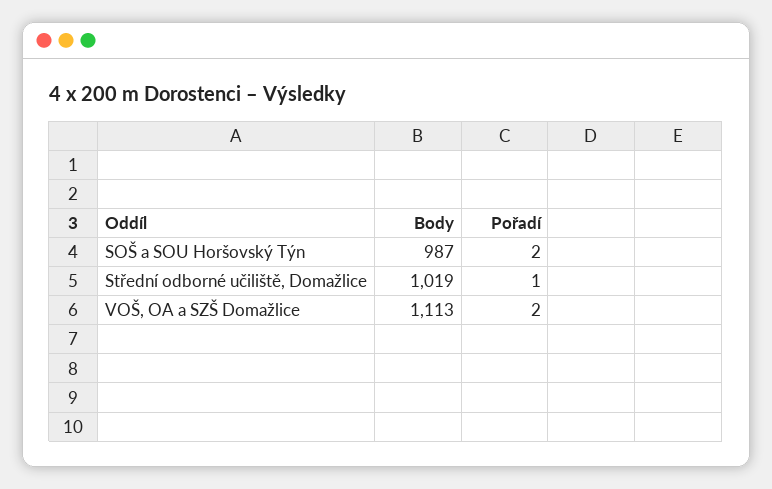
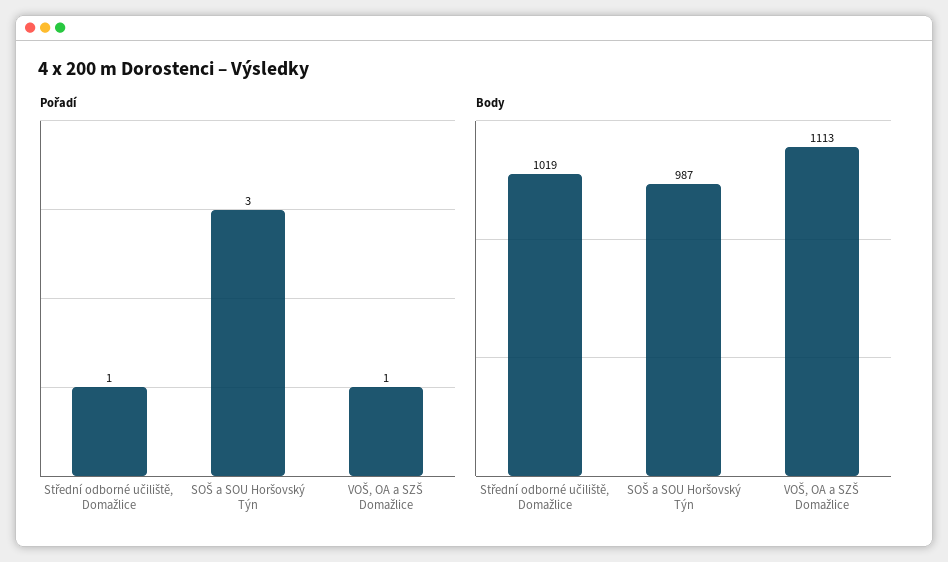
  {
    "Body": {
      "SOŠ a SOU Horšovský Týn": 987,
      "Střední odborné učiliště, Domažlice": 1019,
      "VOŠ, OA a SZŠ Domažlice": 1113
    },
    "Pořadí": {
-     "SOŠ a SOU Horšovský Týn": 2,
+     "SOŠ a SOU Horšovský Týn": 3,
      "Střední odborné učiliště, Domažlice": 1,
-     "VOŠ, OA a SZŠ Domažlice": 2
+     "VOŠ, OA a SZŠ Domažlice": 1
    }
  }

